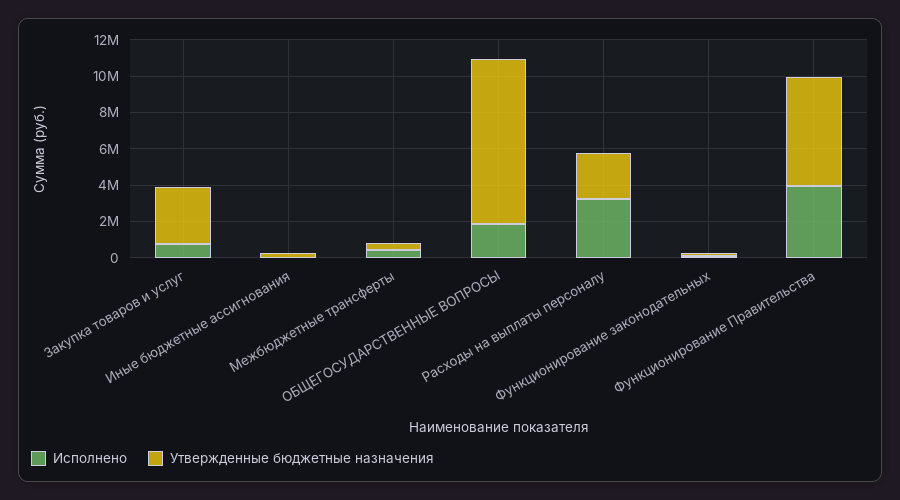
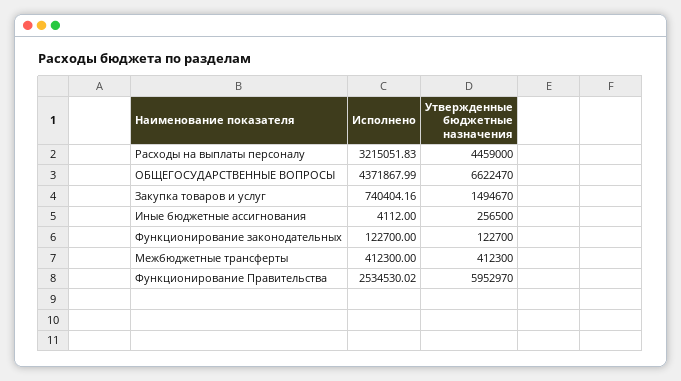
  {
    "Исполнено": {
      "Закупка товаров и услуг": 740404.16,
      "Иные бюджетные ассигнования": 4112,
      "Межбюджетные трансферты": 412300,
-     "ОБЩЕГОСУДАРСТВЕННЫЕ ВОПРОСЫ": 2000000,
+     "ОБЩЕГОСУДАРСТВЕННЫЕ ВОПРОСЫ": 4371867.99,
      "Расходы на выплаты персоналу": 3215051.83,
      "Функционирование законодательных": 122700,
-     "Функционирование Правительства": 4000000
+     "Функционирование Правительства": 2534530.02
    },
    "Утвержденные бюджетные назначения": {
-     "Закупка товаров и услуг": 3000000,
+     "Закупка товаров и услуг": 1494670,
      "Иные бюджетные ассигнования": 256500,
      "Межбюджетные трансферты": 412300,
-     "ОБЩЕГОСУДАРСТВЕННЫЕ ВОПРОСЫ": 9000000,
+     "ОБЩЕГОСУДАРСТВЕННЫЕ ВОПРОСЫ": 6622470,
-     "Расходы на выплаты персоналу": 2500000,
+     "Расходы на выплаты персоналу": 4459000,
      "Функционирование законодательных": 122700,
      "Функционирование Правительства": 5952970
    }
  }

